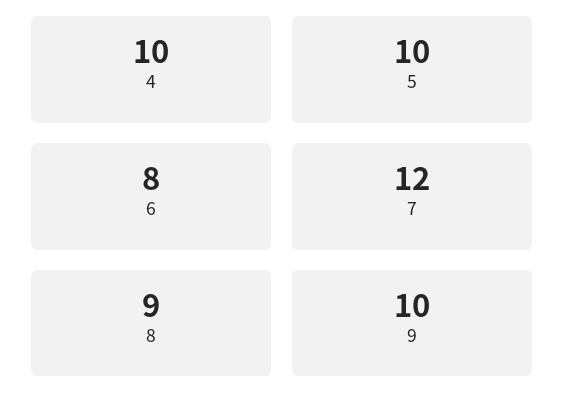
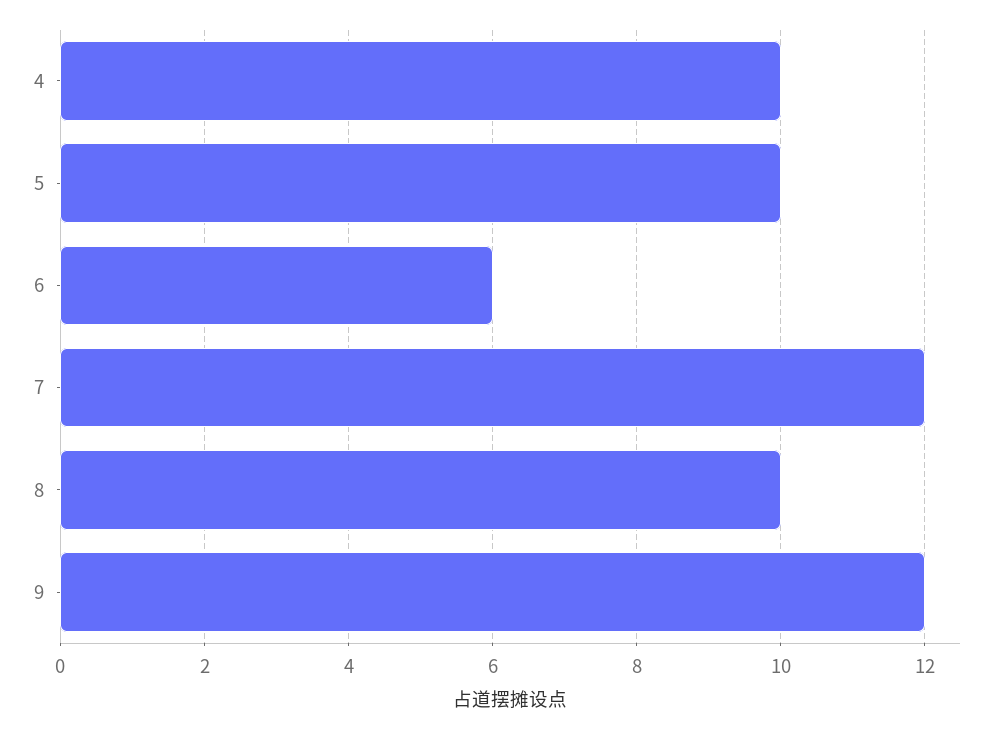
  {
    "4": 10,
    "5": 10,
-   "6": 8,
+   "6": 6,
    "7": 12,
-   "8": 9,
+   "8": 10,
-   "9": 10
+   "9": 12
  }

